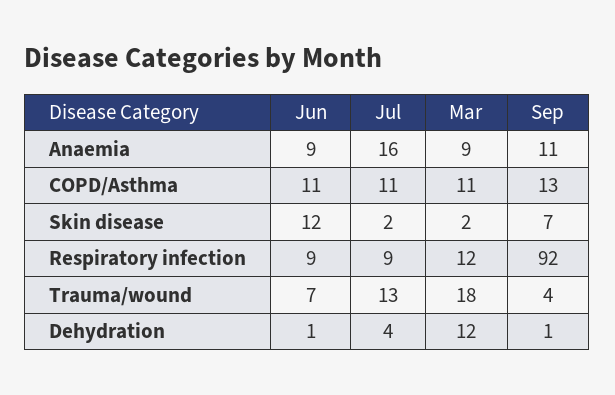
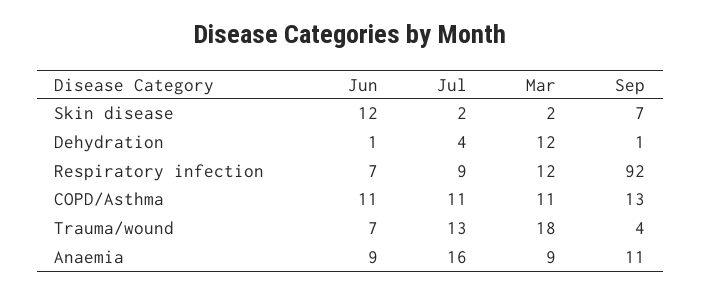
  {
    "Jun": {
      "Anaemia": 9,
      "COPD/Asthma": 11,
      "Skin disease": 12,
-     "Respiratory infection": 9,
+     "Respiratory infection": 7,
      "Trauma/wound": 7,
      "Dehydration": 1
    },
    "Jul": {
      "Anaemia": 16,
      "COPD/Asthma": 11,
      "Skin disease": 2,
      "Respiratory infection": 9,
      "Trauma/wound": 13,
      "Dehydration": 4
    },
    "Mar": {
      "Anaemia": 9,
      "COPD/Asthma": 11,
      "Skin disease": 2,
      "Respiratory infection": 12,
      "Trauma/wound": 18,
      "Dehydration": 12
    },
    "Sep": {
      "Anaemia": 11,
      "COPD/Asthma": 13,
      "Skin disease": 7,
      "Respiratory infection": 92,
      "Trauma/wound": 4,
      "Dehydration": 1
    }
  }

